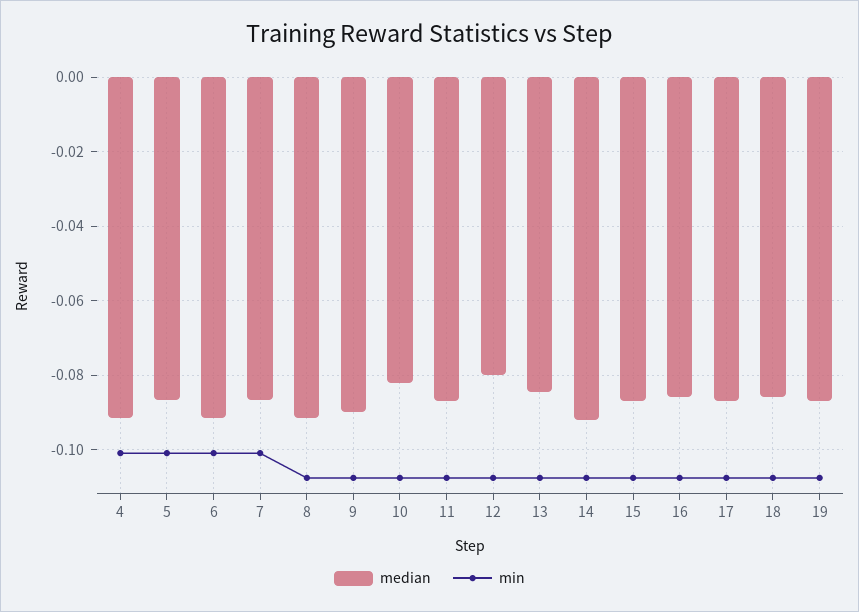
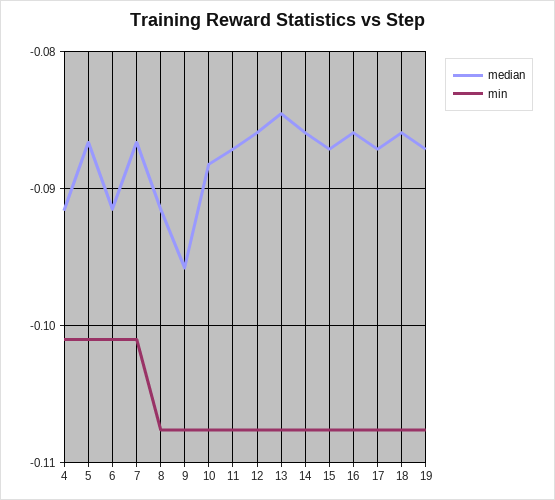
  {
    "median": {
      "4": -0.092,
      "5": -0.087,
      "6": -0.092,
      "7": -0.087,
      "8": -0.092,
-     "9": -0.09,
+     "9": -0.096,
-     "10": -0.082,
+     "10": -0.088,
      "11": -0.087,
-     "12": -0.08,
+     "12": -0.086,
      "13": -0.085,
-     "14": -0.092,
+     "14": -0.086,
      "15": -0.087,
      "16": -0.086,
      "17": -0.087,
      "18": -0.086,
      "19": -0.087
    },
    "min": {
      "4": -0.101,
      "5": -0.101,
      "6": -0.101,
      "7": -0.101,
      "8": -0.108,
      "9": -0.108,
      "10": -0.108,
      "11": -0.108,
      "12": -0.108,
      "13": -0.108,
      "14": -0.108,
      "15": -0.108,
      "16": -0.108,
      "17": -0.108,
      "18": -0.108,
      "19": -0.108
    }
  }

